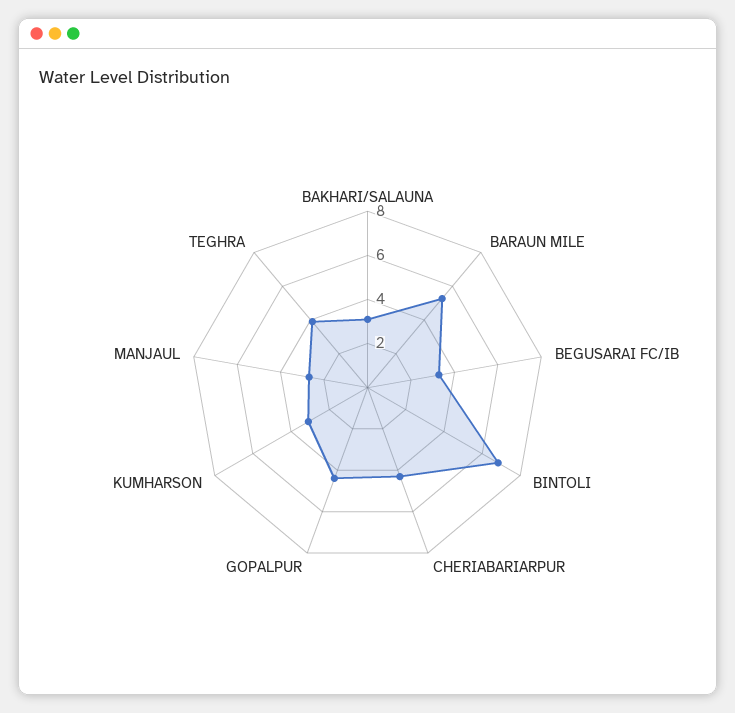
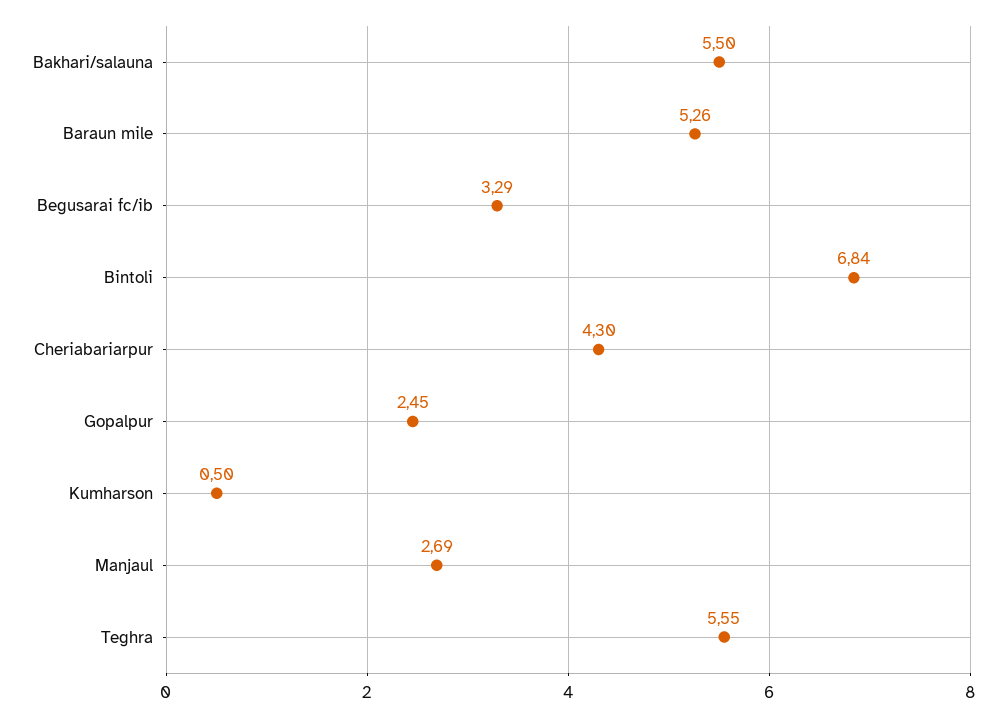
  {
-   "BAKHARI/SALAUNA": 3,
+   "BAKHARI/SALAUNA": 5.5,
    "BARAUN MILE": 5.26,
    "BEGUSARAI FC/IB": 3.29,
    "BINTOLI": 6.84,
    "CHERIABARIARPUR": 4.3,
-   "GOPALPUR": 4.5,
+   "GOPALPUR": 2.45,
-   "KUMHARSON": 3,
+   "KUMHARSON": 0.5,
    "MANJAUL": 2.69,
-   "TEGHRA": 4
+   "TEGHRA": 5.55
  }

